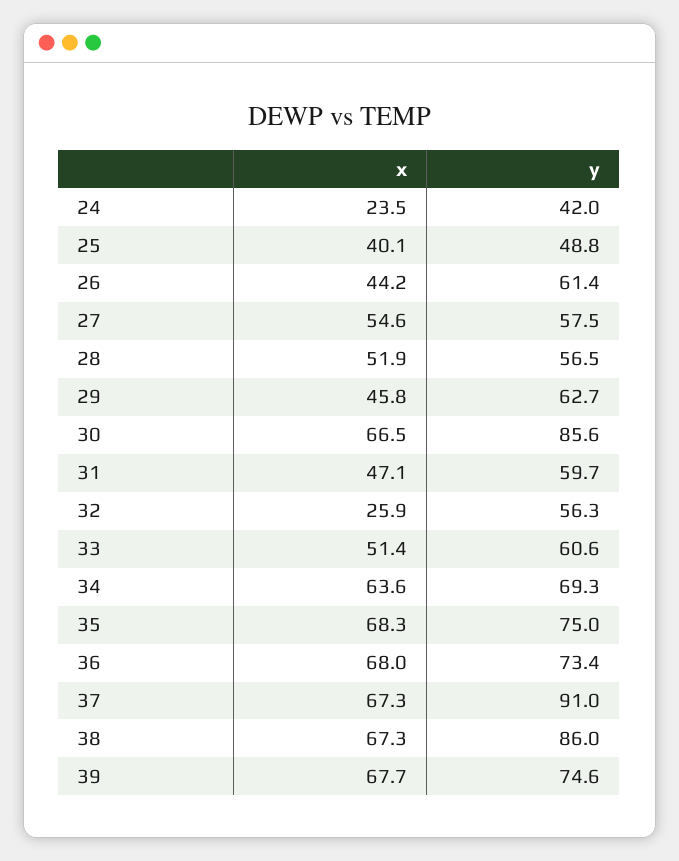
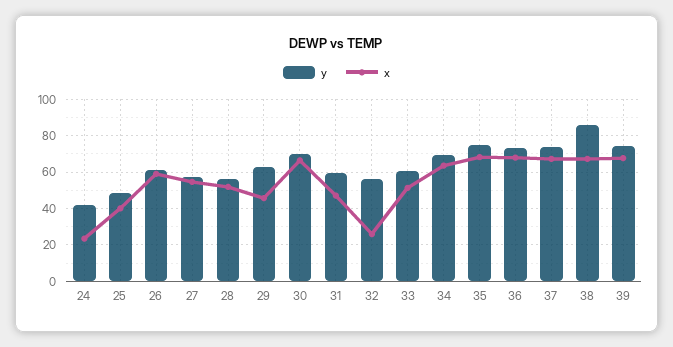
  {
    "x": {
      "24": 23.5,
      "25": 40.1,
-     "26": 44.2,
+     "26": 60,
      "27": 54.6,
      "28": 51.9,
      "29": 45.8,
      "30": 66.5,
      "31": 47.1,
      "32": 25.9,
      "33": 51.4,
      "34": 63.6,
      "35": 68.3,
      "36": 68,
      "37": 67.3,
      "38": 67.3,
      "39": 67.7
    },
    "y": {
      "24": 42,
      "25": 48.8,
      "26": 61.4,
      "27": 57.5,
      "28": 56.5,
      "29": 62.7,
-     "30": 85.6,
+     "30": 70,
      "31": 59.7,
      "32": 56.3,
      "33": 60.6,
      "34": 69.3,
      "35": 75,
      "36": 73.4,
-     "37": 91,
+     "37": 75,
      "38": 86,
      "39": 74.6
    }
  }

